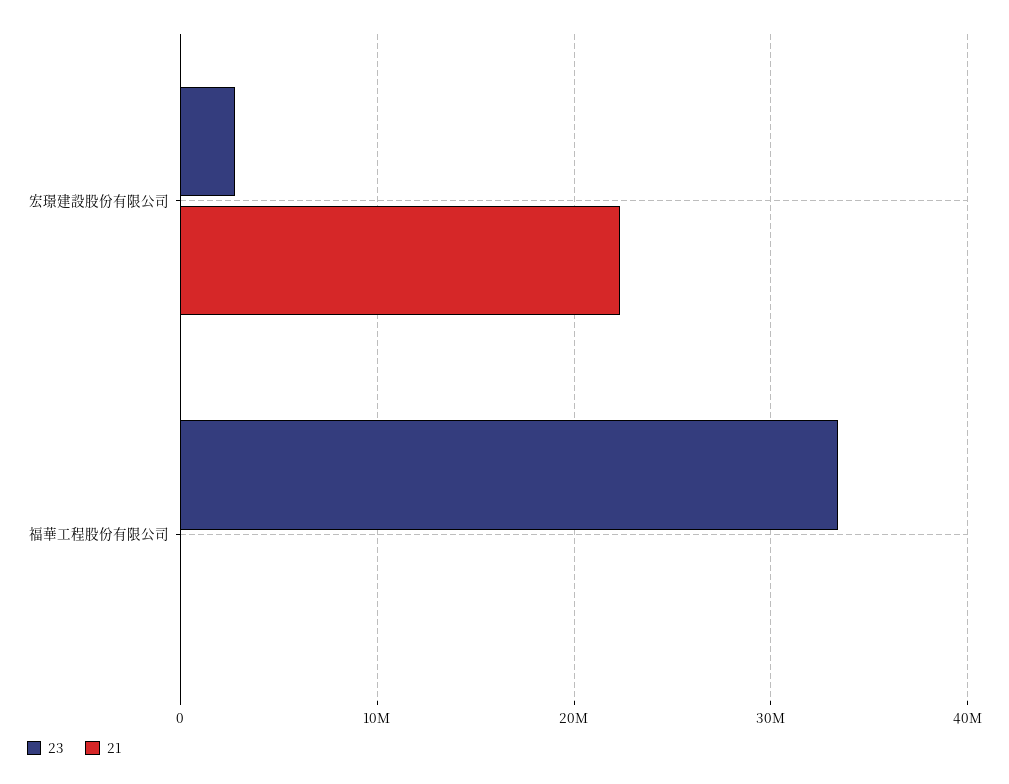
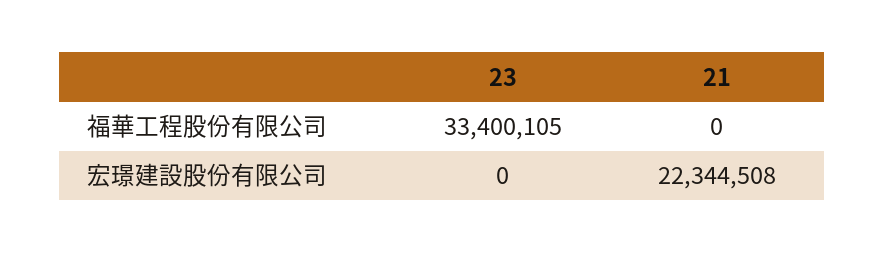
  {
    "23": {
-     "宏璟建設股份有限公司": 3000000,
+     "宏璟建設股份有限公司": 0,
      "福華工程股份有限公司": 33400105
    },
    "21": {
      "宏璟建設股份有限公司": 22344508,
      "福華工程股份有限公司": 0
    }
  }

